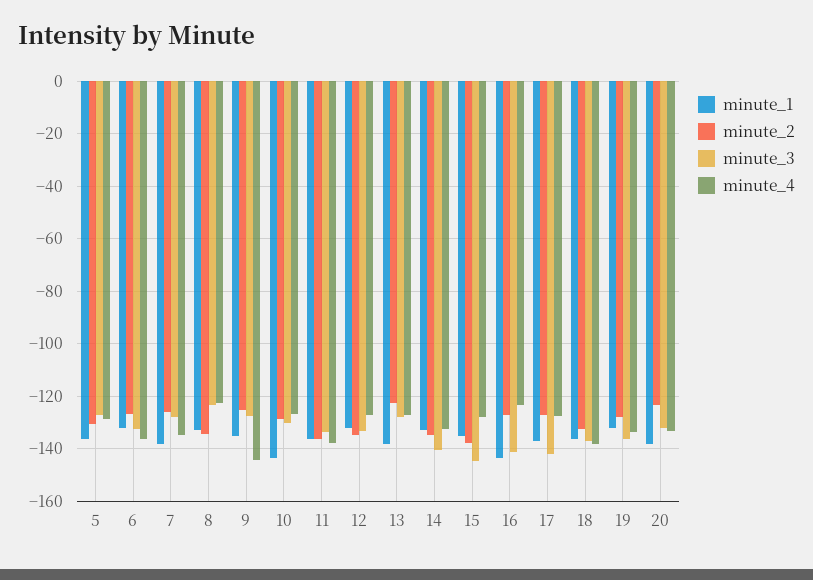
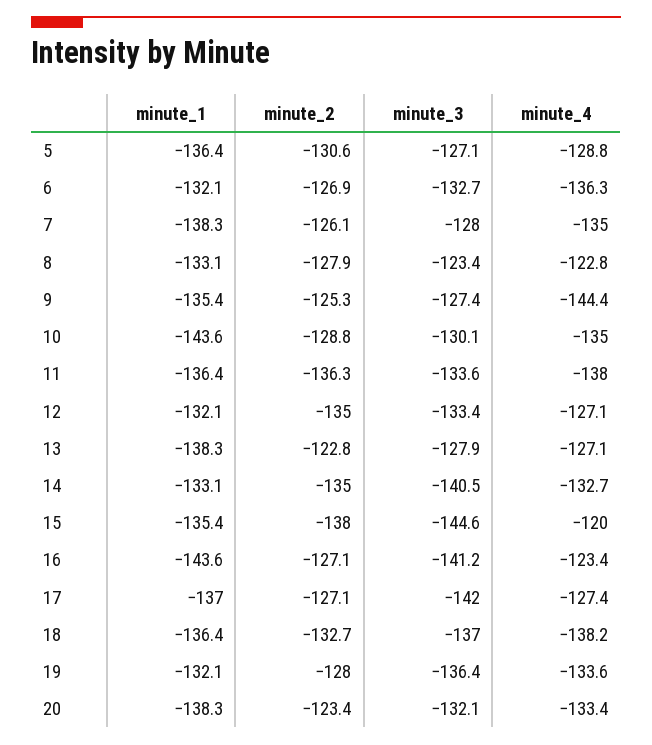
  {
    "minute_1": {
      "5": -136.4,
      "6": -132.1,
      "7": -138.3,
      "8": -133.1,
      "9": -135.4,
      "10": -143.6,
      "11": -136.4,
      "12": -132.1,
      "13": -138.3,
      "14": -133.1,
      "15": -135.4,
      "16": -143.6,
      "17": -137,
      "18": -136.4,
      "19": -132.1,
      "20": -138.3
    },
    "minute_2": {
      "5": -130.6,
      "6": -126.9,
      "7": -126.1,
-     "8": -135,
+     "8": -127.9,
      "9": -125.3,
      "10": -128.8,
      "11": -136.3,
      "12": -135,
      "13": -122.8,
      "14": -135,
      "15": -138,
      "16": -127.1,
      "17": -127.1,
      "18": -132.7,
      "19": -128,
      "20": -123.4
    },
    "minute_3": {
      "5": -127.1,
      "6": -132.7,
      "7": -128,
      "8": -123.4,
      "9": -127.4,
      "10": -130.1,
      "11": -133.6,
      "12": -133.4,
      "13": -127.9,
      "14": -140.5,
      "15": -144.6,
      "16": -141.2,
      "17": -142,
      "18": -137,
      "19": -136.4,
      "20": -132.1
    },
    "minute_4": {
      "5": -128.8,
      "6": -136.3,
      "7": -135,
      "8": -122.8,
      "9": -144.4,
-     "10": -127.5,
+     "10": -135,
      "11": -138,
      "12": -127.1,
      "13": -127.1,
      "14": -132.7,
-     "15": -127.5,
+     "15": -120,
      "16": -123.4,
      "17": -127.4,
      "18": -138.2,
      "19": -133.6,
      "20": -133.4
    }
  }

